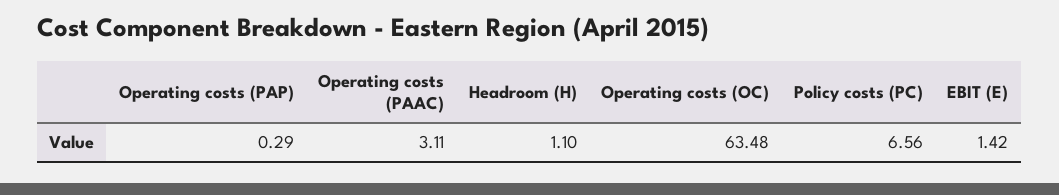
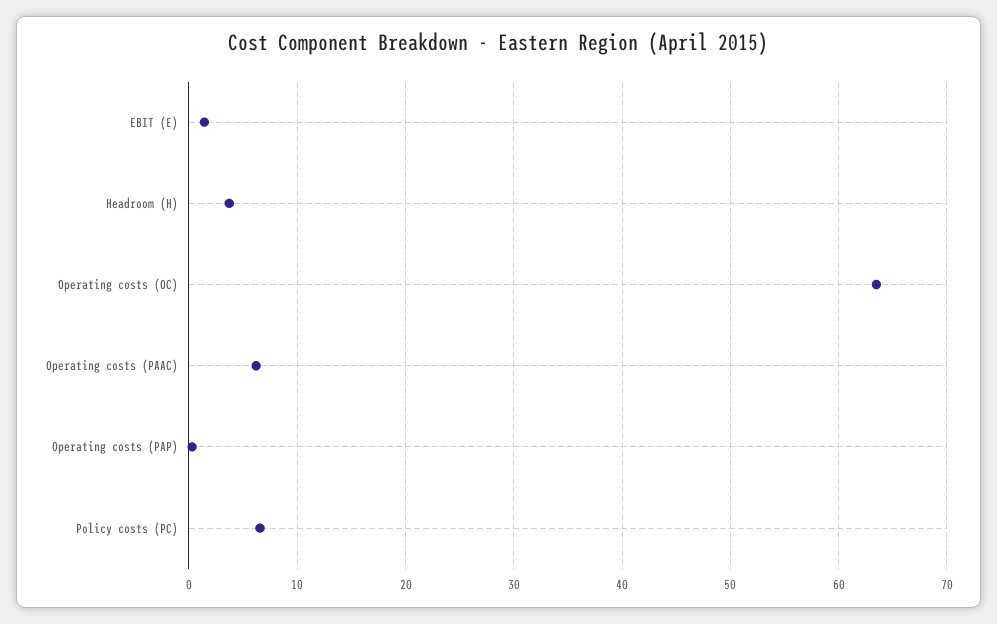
  {
    "Operating costs (PAP)": 0.29,
-   "Operating costs (PAAC)": 3.11,
+   "Operating costs (PAAC)": 6,
-   "Headroom (H)": 1.1,
+   "Headroom (H)": 4,
    "Operating costs (OC)": 63.48,
    "Policy costs (PC)": 6.56,
    "EBIT (E)": 1.42
  }

